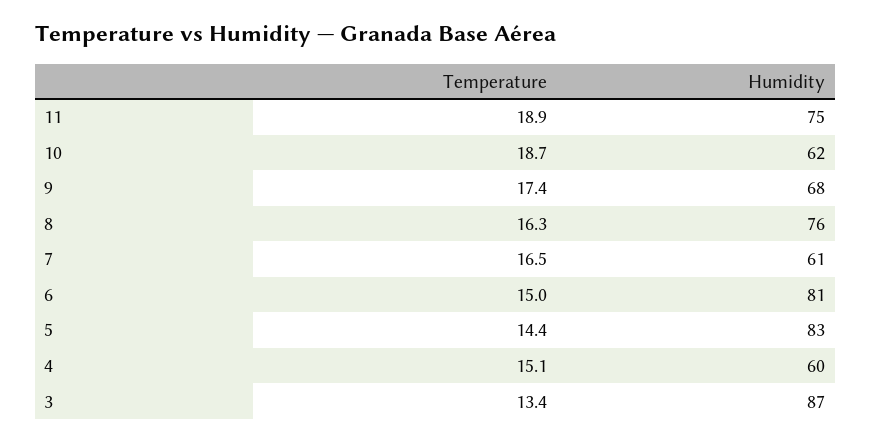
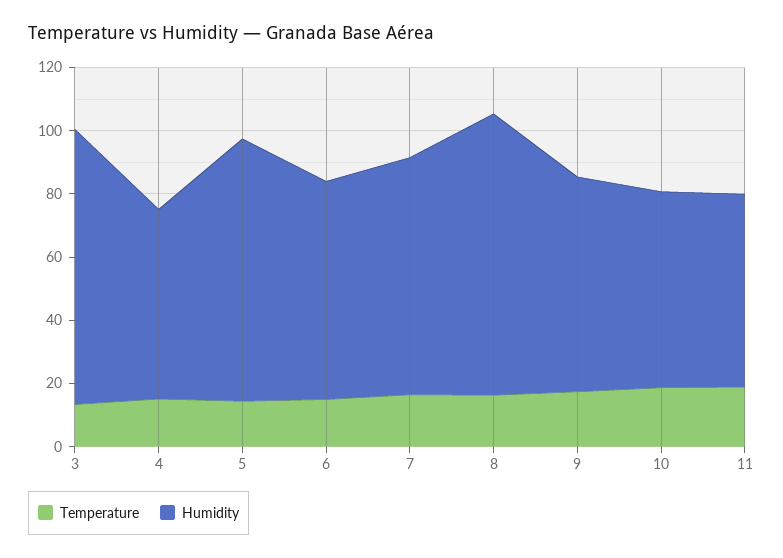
  {
    "Temperature": {
      "11": 18.9,
      "10": 18.7,
      "9": 17.4,
      "8": 16.3,
      "7": 16.5,
      "6": 15,
      "5": 14.4,
      "4": 15.1,
      "3": 13.4
    },
    "Humidity": {
-     "11": 75,
+     "11": 60,
      "10": 62,
      "9": 68,
-     "8": 76,
+     "8": 90,
-     "7": 61,
+     "7": 75,
-     "6": 81,
+     "6": 70,
      "5": 83,
      "4": 60,
      "3": 87
    }
  }

